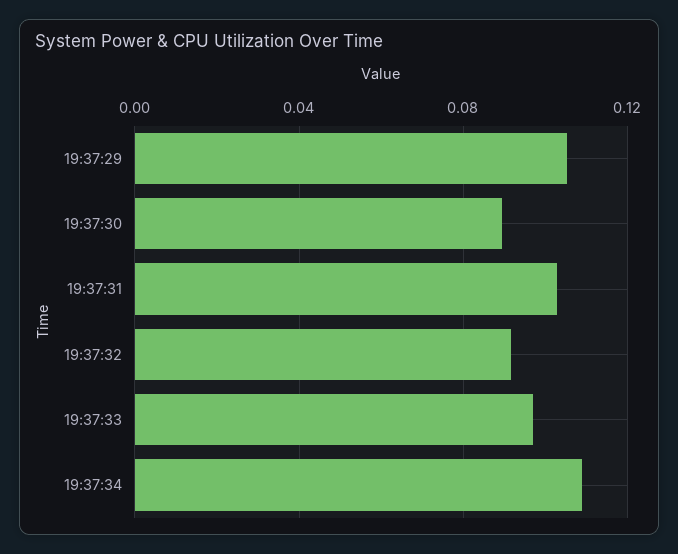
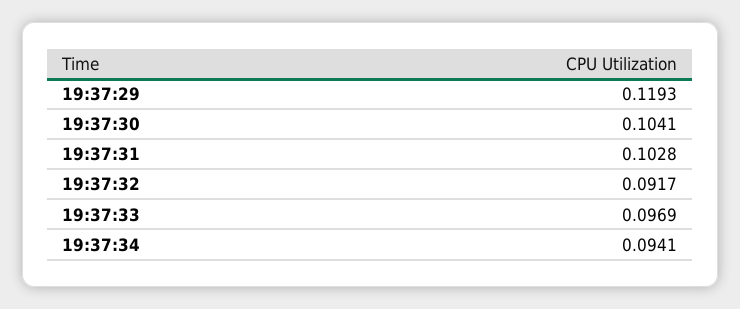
  {
-   "19:37:29": 0.105,
+   "19:37:29": 0.1193,
-   "19:37:30": 0.09,
+   "19:37:30": 0.1041,
    "19:37:31": 0.1028,
    "19:37:32": 0.0917,
    "19:37:33": 0.0969,
-   "19:37:34": 0.11
+   "19:37:34": 0.0941
  }

